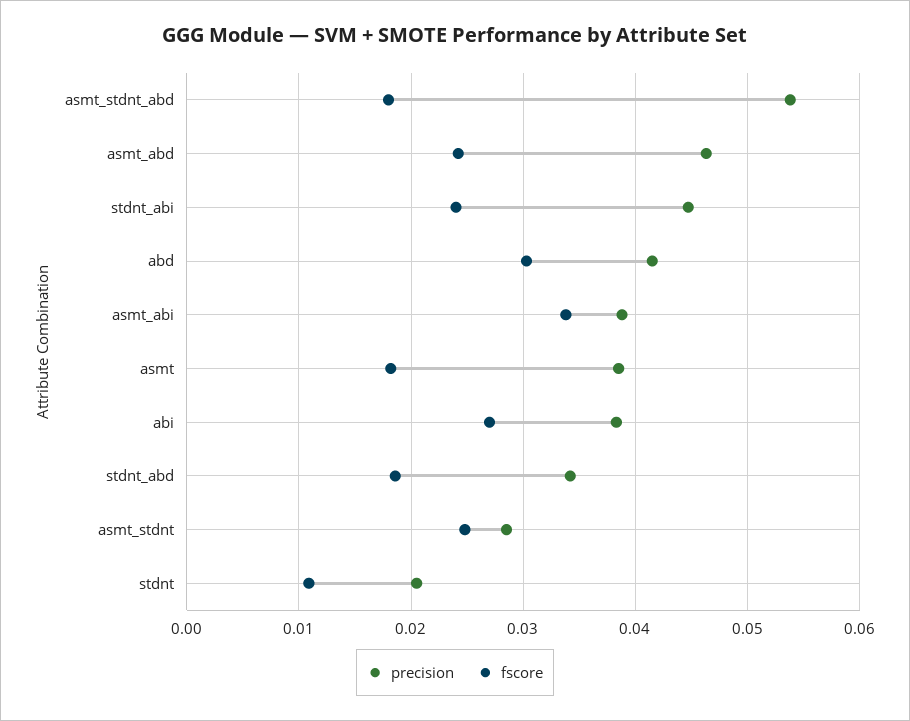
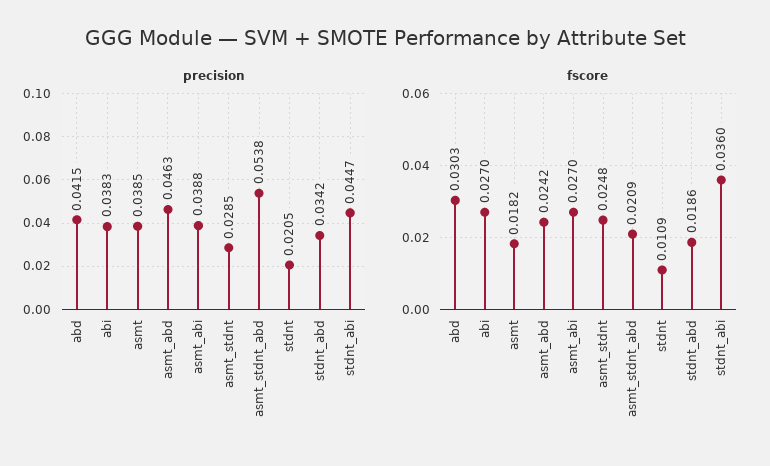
  {
    "precision": {
      "asmt_stdnt_abd": 0.0538,
      "asmt_abd": 0.0463,
      "stdnt_abi": 0.0447,
      "abd": 0.0415,
      "asmt_abi": 0.0388,
      "asmt": 0.0385,
      "abi": 0.0383,
      "stdnt_abd": 0.0342,
      "asmt_stdnt": 0.0285,
      "stdnt": 0.0205
    },
    "fscore": {
-     "asmt_stdnt_abd": 0.018,
+     "asmt_stdnt_abd": 0.0209,
      "asmt_abd": 0.0242,
-     "stdnt_abi": 0.024,
+     "stdnt_abi": 0.036,
      "abd": 0.0303,
-     "asmt_abi": 0.034,
+     "asmt_abi": 0.027,
      "asmt": 0.0182,
      "abi": 0.027,
      "stdnt_abd": 0.0186,
      "asmt_stdnt": 0.0248,
      "stdnt": 0.0109
    }
  }

